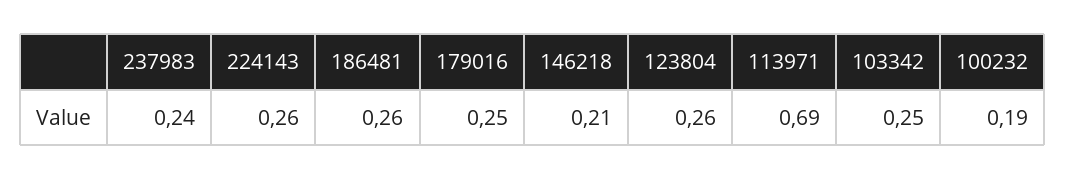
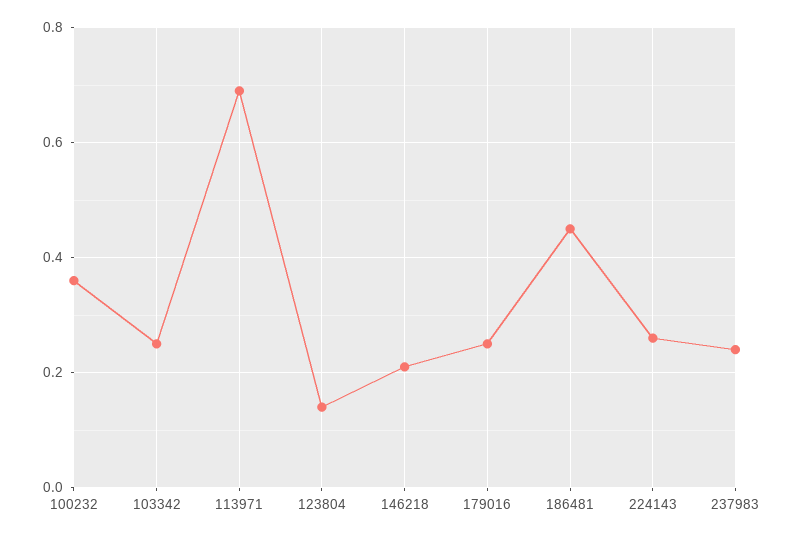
  {
    "237983": 0.24,
    "224143": 0.26,
-   "186481": 0.26,
+   "186481": 0.45,
    "179016": 0.25,
    "146218": 0.21,
-   "123804": 0.26,
+   "123804": 0.15,
    "113971": 0.69,
    "103342": 0.25,
-   "100232": 0.19
+   "100232": 0.35
  }

